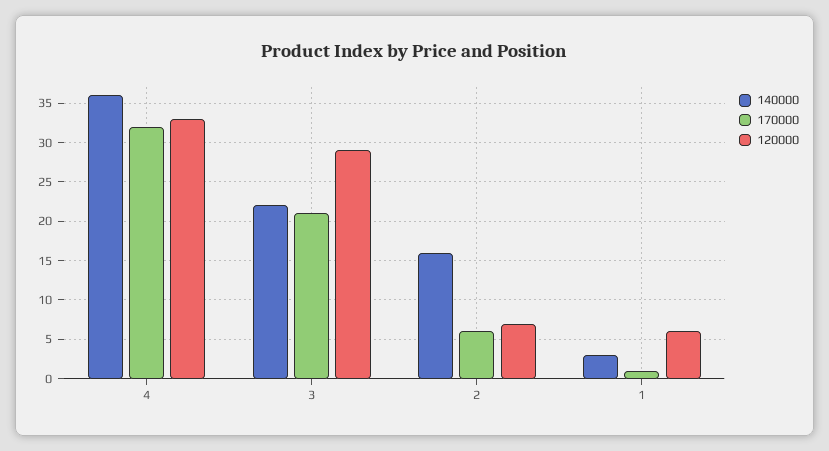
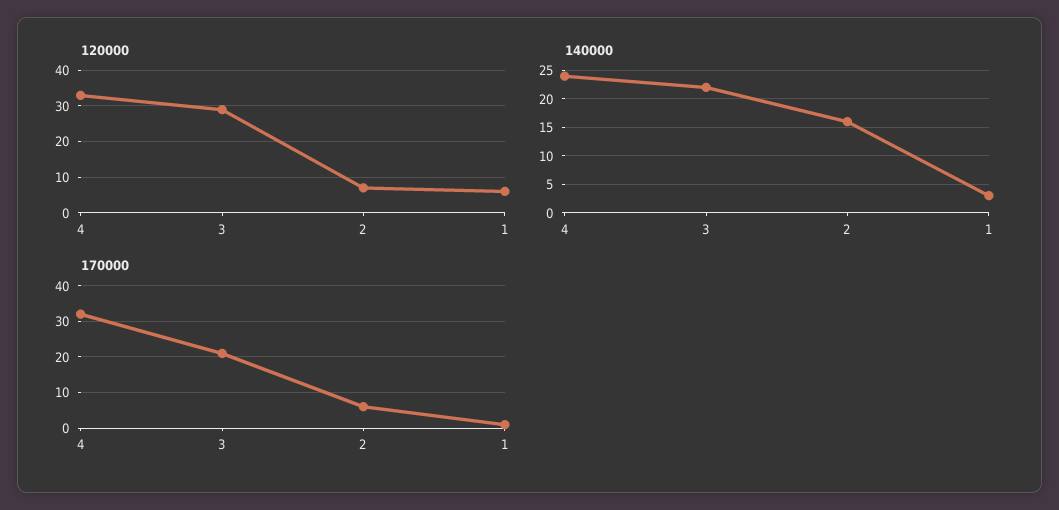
  {
    "140000": {
-     "4": 36,
+     "4": 25,
      "3": 22,
      "2": 16,
      "1": 3
    },
    "170000": {
      "4": 32,
      "3": 21,
      "2": 6,
      "1": 1
    },
    "120000": {
      "4": 33,
      "3": 29,
      "2": 7,
      "1": 6
    }
  }

